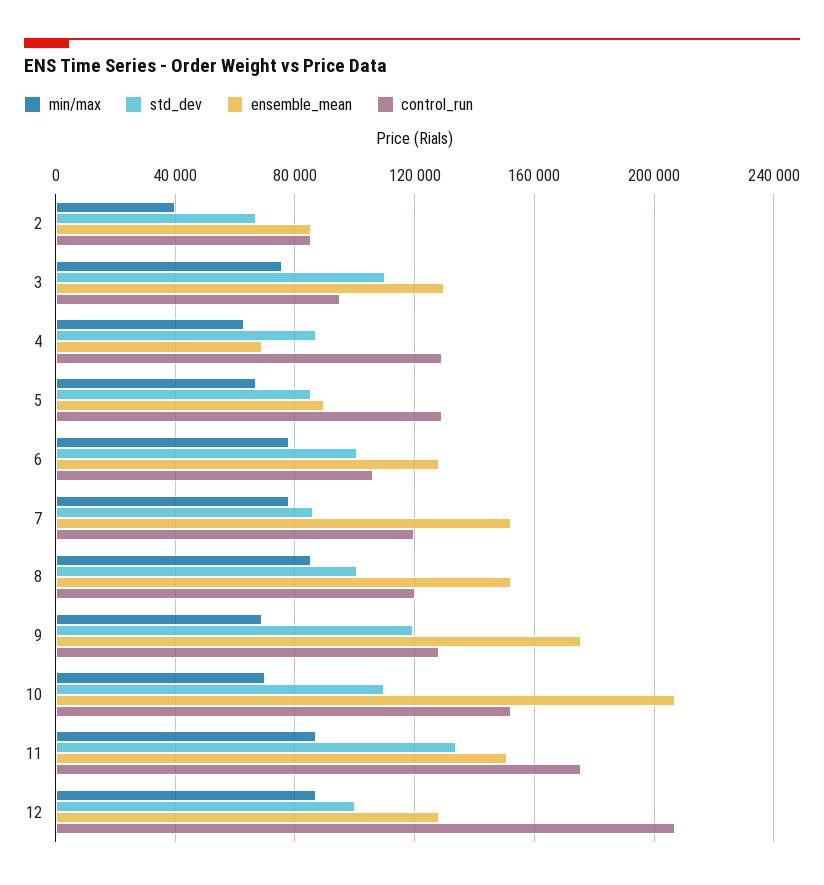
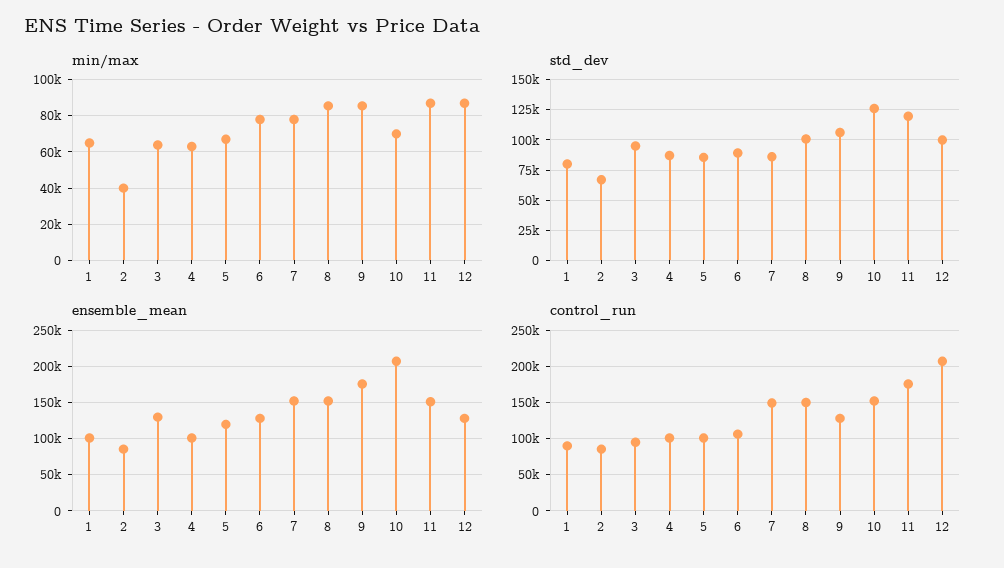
  {
    "min/max": {
      "2": 40000,
-     "3": 75000,
+     "3": 65000,
      "4": 65000,
      "5": 65000,
      "6": 80000,
      "7": 80000,
      "8": 85000,
-     "9": 70000,
+     "9": 85000,
      "10": 70000,
      "11": 85000,
-     "12": 85000
+     "12": 85000,
+     "1": 65000
    },
    "std_dev": {
      "2": 65000,
-     "3": 110000,
+     "3": 95000,
      "4": 85000,
      "5": 85000,
-     "6": 100000,
+     "6": 90000,
      "7": 85000,
      "8": 100000,
-     "9": 120000,
+     "9": 105000,
-     "10": 110000,
+     "10": 125000,
-     "11": 135000,
+     "11": 120000,
-     "12": 100000
+     "12": 100000,
+     "1": 80000
    },
    "ensemble_mean": {
      "2": 85000,
      "3": 130000,
-     "4": 70000,
+     "4": 100000,
-     "5": 90000,
+     "5": 120000,
      "6": 130000,
      "7": 150000,
      "8": 150000,
      "9": 175000,
      "10": 205000,
      "11": 150000,
-     "12": 130000
+     "12": 130000,
+     "1": 100000
    },
    "control_run": {
      "2": 85000,
      "3": 95000,
-     "4": 130000,
+     "4": 100000,
-     "5": 130000,
+     "5": 100000,
      "6": 105000,
-     "7": 120000,
+     "7": 150000,
-     "8": 120000,
+     "8": 150000,
      "9": 130000,
      "10": 150000,
      "11": 175000,
-     "12": 205000
+     "12": 205000,
+     "1": 90000
    }
  }

